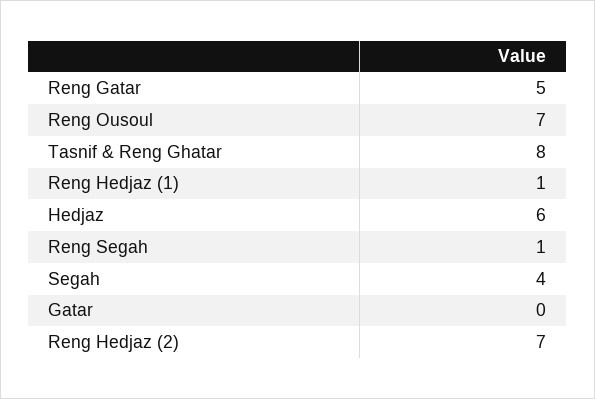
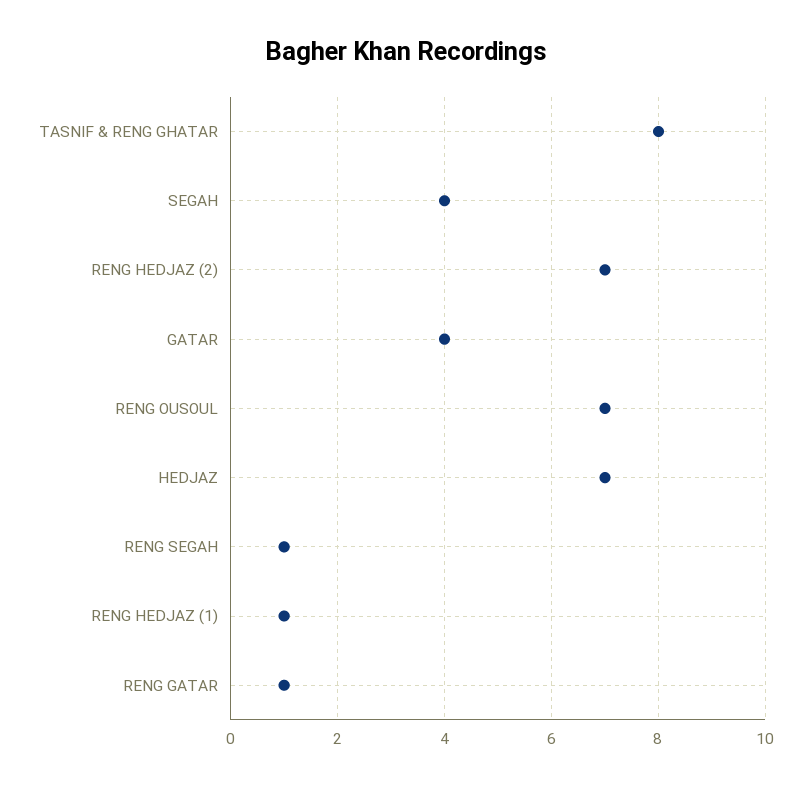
  {
-   "Reng Gatar": 5,
+   "Reng Gatar": 1,
    "Reng Ousoul": 7,
    "Tasnif & Reng Ghatar": 8,
    "Reng Hedjaz (1)": 1,
-   "Hedjaz": 6,
+   "Hedjaz": 7,
    "Reng Segah": 1,
    "Segah": 4,
-   "Gatar": 0,
+   "Gatar": 4,
    "Reng Hedjaz (2)": 7
  }

